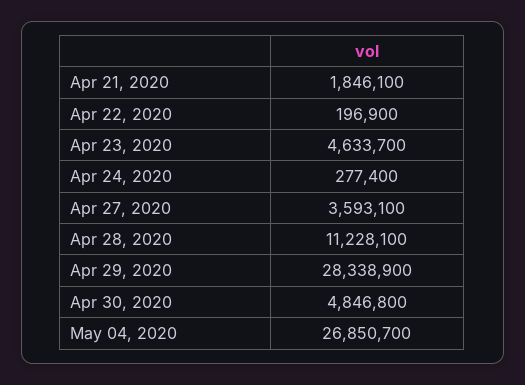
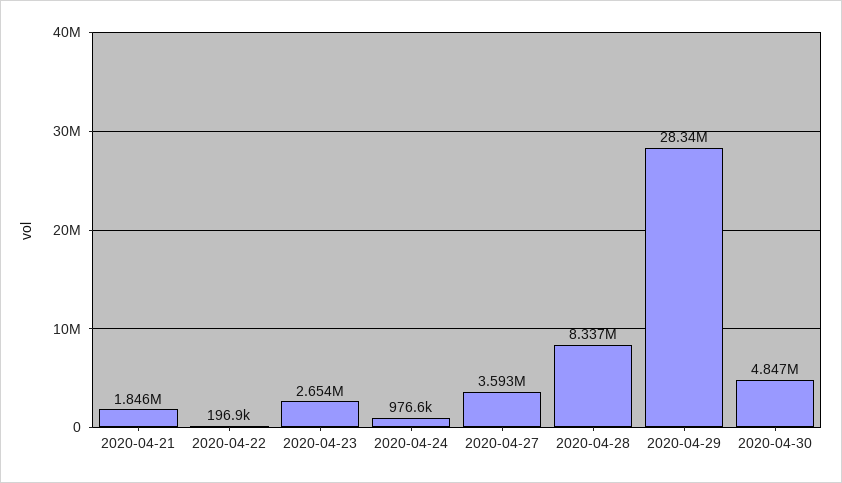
  {
    "Apr 21, 2020": 1846100,
    "Apr 22, 2020": 196900,
-   "Apr 23, 2020": 4633700,
+   "Apr 23, 2020": 2654000,
-   "Apr 24, 2020": 277400,
+   "Apr 24, 2020": 976600,
    "Apr 27, 2020": 3593100,
-   "Apr 28, 2020": 11228100,
+   "Apr 28, 2020": 8337000,
    "Apr 29, 2020": 28338900,
-   "Apr 30, 2020": 4846800,
+   "Apr 30, 2020": 4846800
-   "May 04, 2020": 26850700
  }

